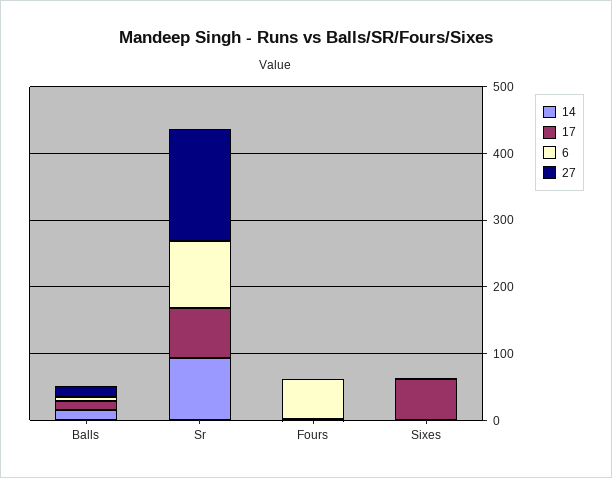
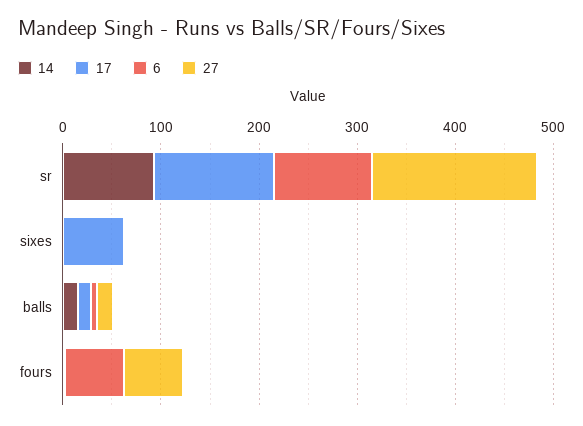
  {
    "14": {
      "Balls": 20,
      "Sr": 100,
      "Fours": 0,
      "Sixes": 0
    },
    "17": {
      "Balls": 20,
-     "Sr": 80,
+     "Sr": 120,
      "Fours": 0,
      "Sixes": 60
    },
    "6": {
      "Balls": 0,
      "Sr": 100,
      "Fours": 60,
      "Sixes": 0
    },
    "27": {
      "Balls": 20,
      "Sr": 160,
-     "Fours": 0,
+     "Fours": 60,
      "Sixes": 0
    }
  }

